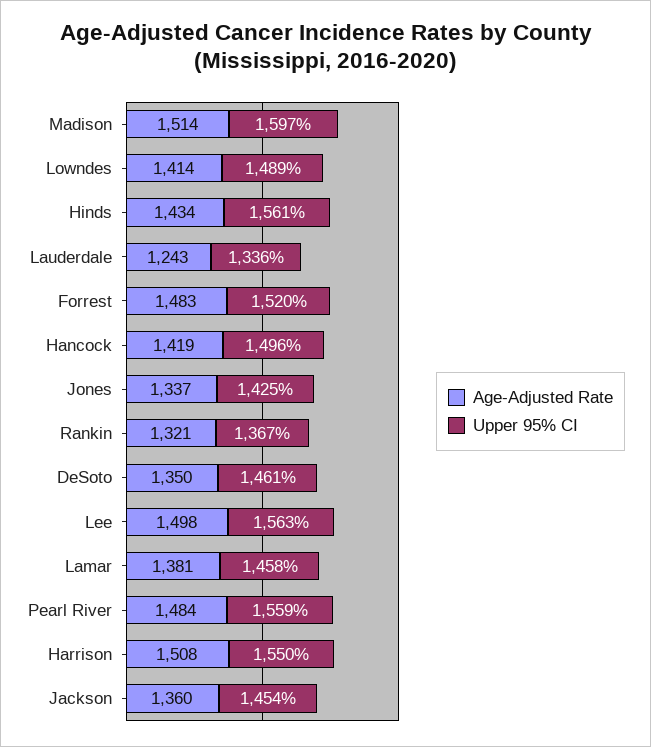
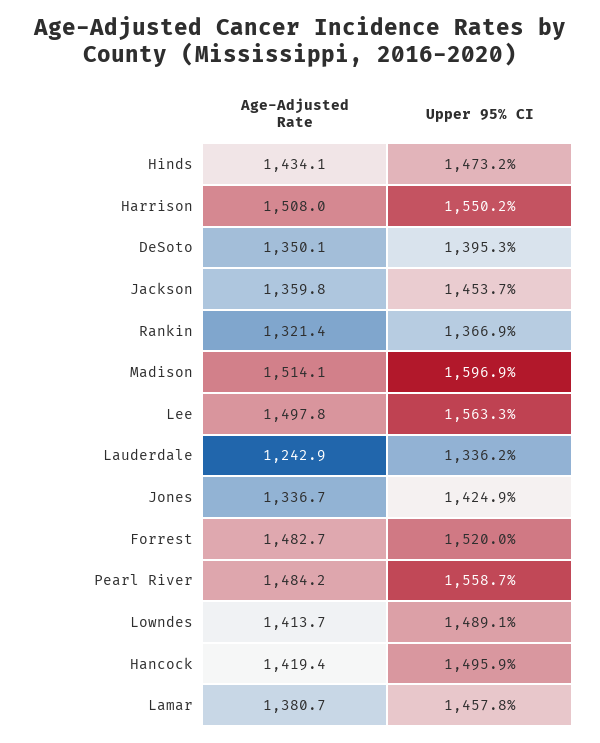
  {
    "Age-Adjusted Rate": {
      "Madison": 1514.1,
      "Lowndes": 1413.7,
      "Hinds": 1434.1,
      "Lauderdale": 1242.9,
      "Forrest": 1482.7,
      "Hancock": 1419.4,
      "Jones": 1336.7,
      "Rankin": 1321.4,
      "DeSoto": 1350.1,
      "Lee": 1497.8,
      "Lamar": 1380.7,
      "Pearl River": 1484.2,
      "Harrison": 1508,
      "Jackson": 1359.8
    },
    "Upper 95% CI": {
      "Madison": 1596.9,
      "Lowndes": 1489.1,
-     "Hinds": 1561,
+     "Hinds": 1473.2,
      "Lauderdale": 1336.2,
      "Forrest": 1520,
      "Hancock": 1495.9,
      "Jones": 1424.9,
      "Rankin": 1366.9,
-     "DeSoto": 1461,
+     "DeSoto": 1395.3,
      "Lee": 1563.3,
      "Lamar": 1457.8,
      "Pearl River": 1558.7,
      "Harrison": 1550.2,
      "Jackson": 1453.7
    }
  }

